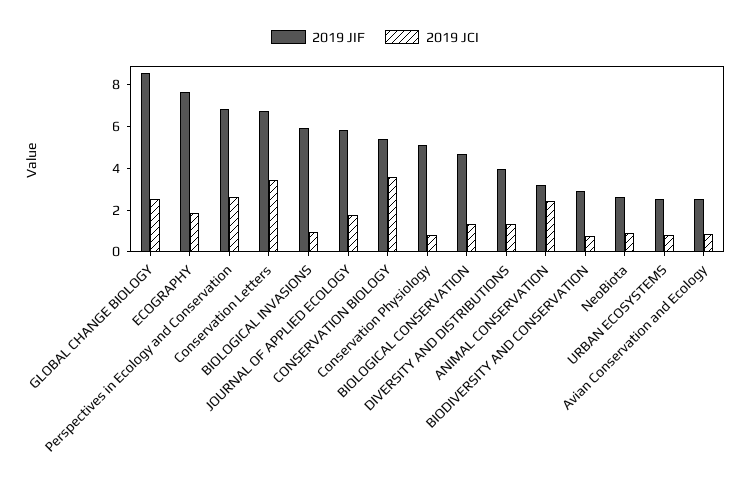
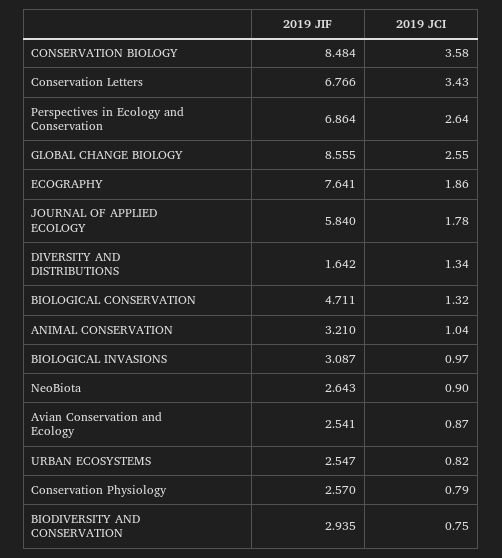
  {
    "2019 JIF": {
      "GLOBAL CHANGE BIOLOGY": 8.555,
      "ECOGRAPHY": 7.641,
      "Perspectives in Ecology and Conservation": 6.864,
      "Conservation Letters": 6.766,
-     "BIOLOGICAL INVASIONS": 6,
+     "BIOLOGICAL INVASIONS": 3.087,
      "JOURNAL OF APPLIED ECOLOGY": 5.84,
-     "CONSERVATION BIOLOGY": 5.5,
+     "CONSERVATION BIOLOGY": 8.484,
-     "Conservation Physiology": 5,
+     "Conservation Physiology": 2.57,
      "BIOLOGICAL CONSERVATION": 4.711,
-     "DIVERSITY AND DISTRIBUTIONS": 4,
+     "DIVERSITY AND DISTRIBUTIONS": 1.642,
      "ANIMAL CONSERVATION": 3.21,
      "BIODIVERSITY AND CONSERVATION": 2.935,
      "NeoBiota": 2.643,
      "URBAN ECOSYSTEMS": 2.547,
      "Avian Conservation and Ecology": 2.541
    },
    "2019 JCI": {
      "GLOBAL CHANGE BIOLOGY": 2.55,
      "ECOGRAPHY": 1.86,
      "Perspectives in Ecology and Conservation": 2.64,
      "Conservation Letters": 3.43,
      "BIOLOGICAL INVASIONS": 0.97,
      "JOURNAL OF APPLIED ECOLOGY": 1.78,
      "CONSERVATION BIOLOGY": 3.58,
      "Conservation Physiology": 0.79,
      "BIOLOGICAL CONSERVATION": 1.32,
      "DIVERSITY AND DISTRIBUTIONS": 1.34,
-     "ANIMAL CONSERVATION": 2.5,
+     "ANIMAL CONSERVATION": 1.04,
      "BIODIVERSITY AND CONSERVATION": 0.75,
      "NeoBiota": 0.9,
      "URBAN ECOSYSTEMS": 0.82,
      "Avian Conservation and Ecology": 0.87
    }
  }

